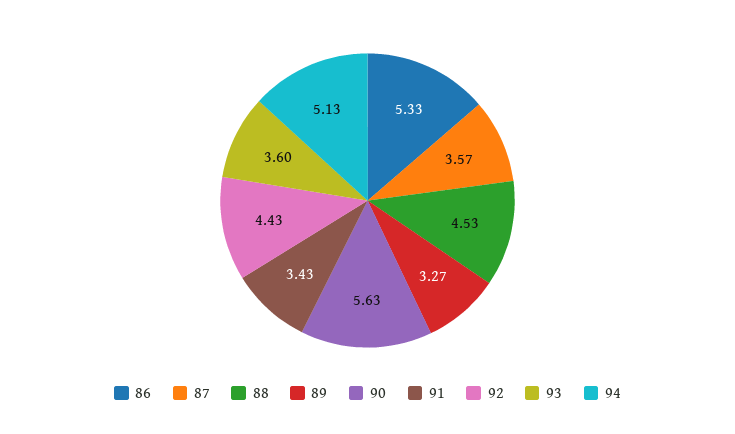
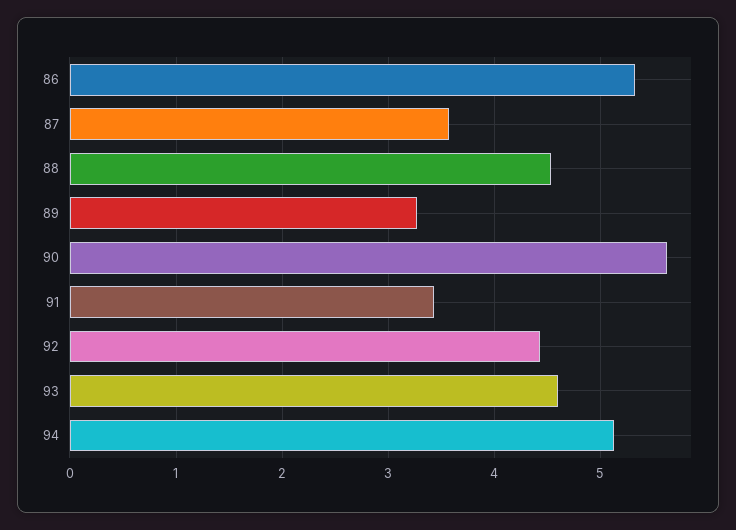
  {
    "86": 5.33,
    "87": 3.57,
    "88": 4.53,
    "89": 3.27,
    "90": 5.63,
    "91": 3.43,
    "92": 4.43,
-   "93": 3.6,
+   "93": 4.6,
    "94": 5.13
  }

